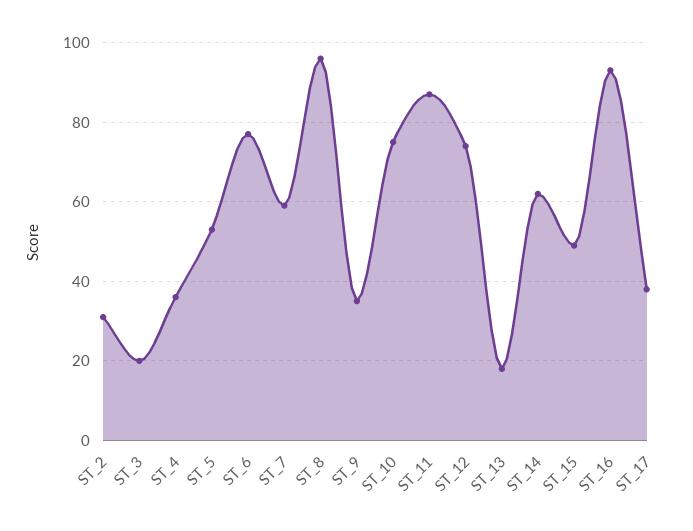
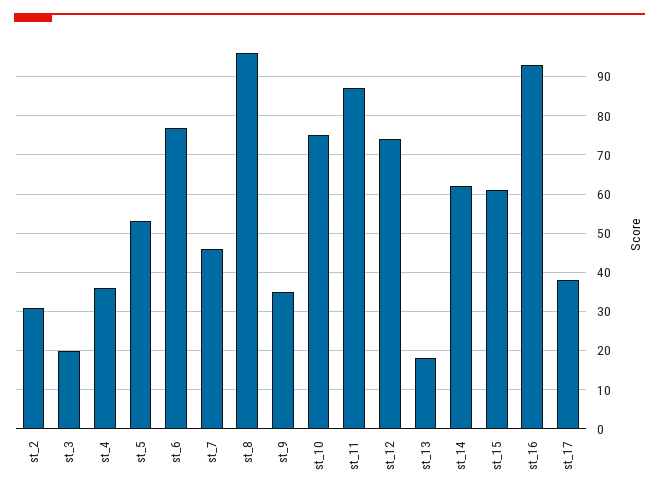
  {
    "ST_2": 30,
    "ST_3": 20,
    "ST_4": 35,
    "ST_5": 55,
    "ST_6": 75,
-   "ST_7": 60,
+   "ST_7": 45,
    "ST_8": 95,
    "ST_9": 35,
    "ST_10": 75,
    "ST_11": 85,
    "ST_12": 75,
    "ST_13": 20,
    "ST_14": 60,
-   "ST_15": 50,
+   "ST_15": 60,
    "ST_16": 95,
    "ST_17": 40
  }

